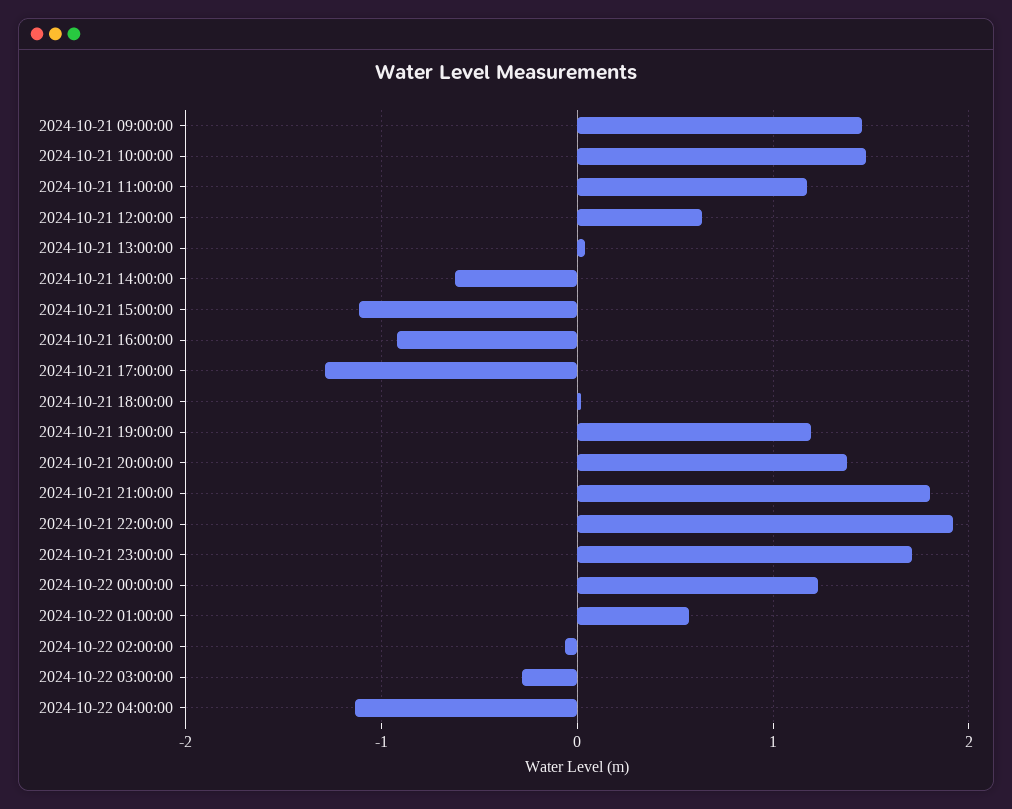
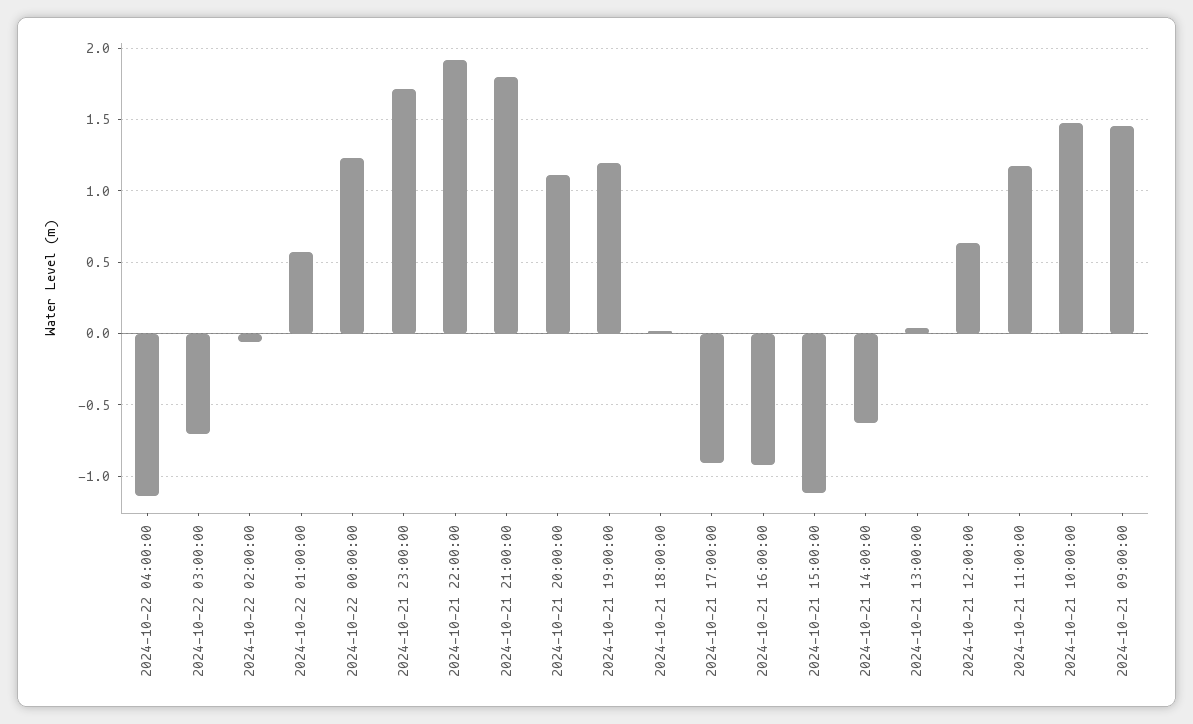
  {
    "2024-10-21 09:00:00": 1.45,
    "2024-10-21 10:00:00": 1.5,
    "2024-10-21 11:00:00": 1.15,
    "2024-10-21 12:00:00": 0.65,
    "2024-10-21 13:00:00": 0.05,
    "2024-10-21 14:00:00": -0.65,
    "2024-10-21 15:00:00": -1.1,
    "2024-10-21 16:00:00": -0.9,
-   "2024-10-21 17:00:00": -1.3,
+   "2024-10-21 17:00:00": -0.9,
    "2024-10-21 18:00:00": 0,
    "2024-10-21 19:00:00": 1.2,
-   "2024-10-21 20:00:00": 1.4,
+   "2024-10-21 20:00:00": 1.1,
    "2024-10-21 21:00:00": 1.8,
    "2024-10-21 22:00:00": 1.9,
    "2024-10-21 23:00:00": 1.7,
    "2024-10-22 00:00:00": 1.25,
    "2024-10-22 01:00:00": 0.55,
    "2024-10-22 02:00:00": -0.05,
-   "2024-10-22 03:00:00": -0.3,
+   "2024-10-22 03:00:00": -0.7,
    "2024-10-22 04:00:00": -1.15
  }

